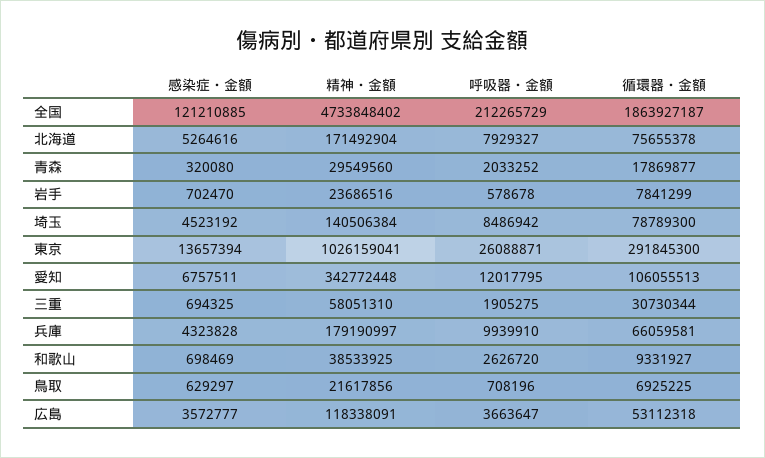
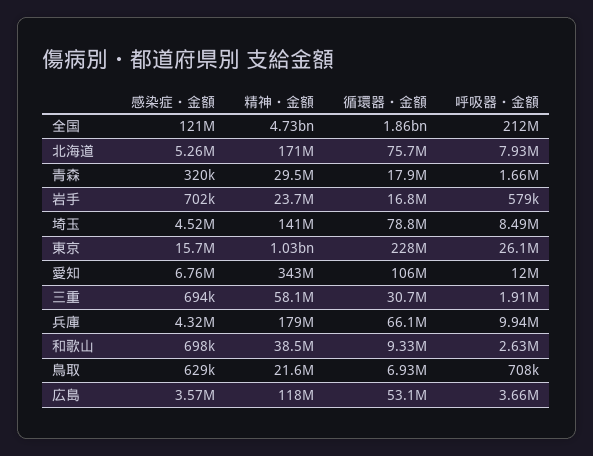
  {
    "感染症・金額": {
      "全国": 121210885,
      "北海道": 5264616,
      "青森": 320080,
      "岩手": 702470,
      "埼玉": 4523192,
-     "東京": 13657394,
+     "東京": 15700000,
      "愛知": 6757511,
      "三重": 694325,
      "兵庫": 4323828,
      "和歌山": 698469,
      "鳥取": 629297,
      "広島": 3572777
    },
    "精神・金額": {
      "全国": 4733848402,
      "北海道": 171492904,
      "青森": 29549560,
      "岩手": 23686516,
      "埼玉": 140506384,
      "東京": 1026159041,
      "愛知": 342772448,
      "三重": 58051310,
      "兵庫": 179190997,
      "和歌山": 38533925,
      "鳥取": 21617856,
      "広島": 118338091
    },
    "呼吸器・金額": {
      "全国": 212265729,
      "北海道": 7929327,
-     "青森": 2033252,
+     "青森": 1660000,
      "岩手": 578678,
      "埼玉": 8486942,
      "東京": 26088871,
      "愛知": 12017795,
      "三重": 1905275,
      "兵庫": 9939910,
      "和歌山": 2626720,
      "鳥取": 708196,
      "広島": 3663647
    },
    "循環器・金額": {
      "全国": 1863927187,
      "北海道": 75655378,
      "青森": 17869877,
-     "岩手": 7841299,
+     "岩手": 16800000,
      "埼玉": 78789300,
-     "東京": 291845300,
+     "東京": 228000000,
      "愛知": 106055513,
      "三重": 30730344,
      "兵庫": 66059581,
      "和歌山": 9331927,
      "鳥取": 6925225,
      "広島": 53112318
    }
  }

